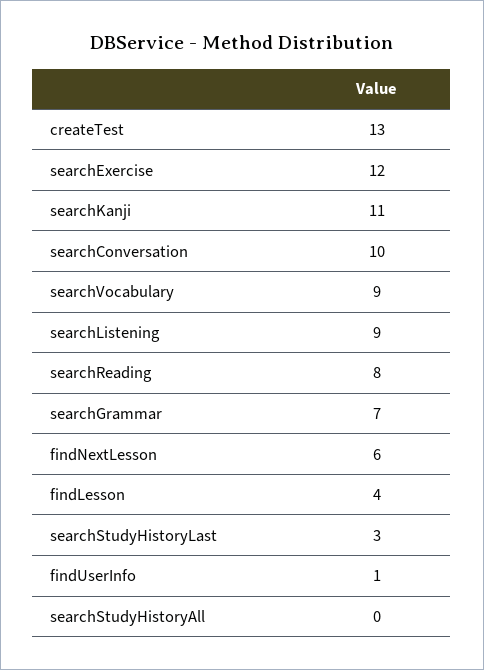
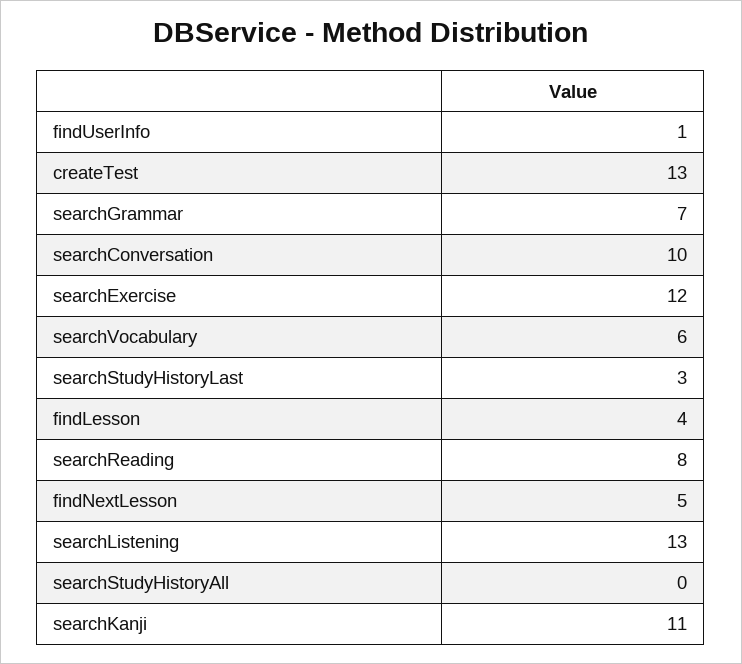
  {
    "createTest": 13,
    "searchExercise": 12,
    "searchKanji": 11,
    "searchConversation": 10,
-   "searchVocabulary": 9,
+   "searchVocabulary": 6,
-   "searchListening": 9,
+   "searchListening": 13,
    "searchReading": 8,
    "searchGrammar": 7,
-   "findNextLesson": 6,
+   "findNextLesson": 5,
    "findLesson": 4,
    "searchStudyHistoryLast": 3,
    "findUserInfo": 1,
    "searchStudyHistoryAll": 0
  }

